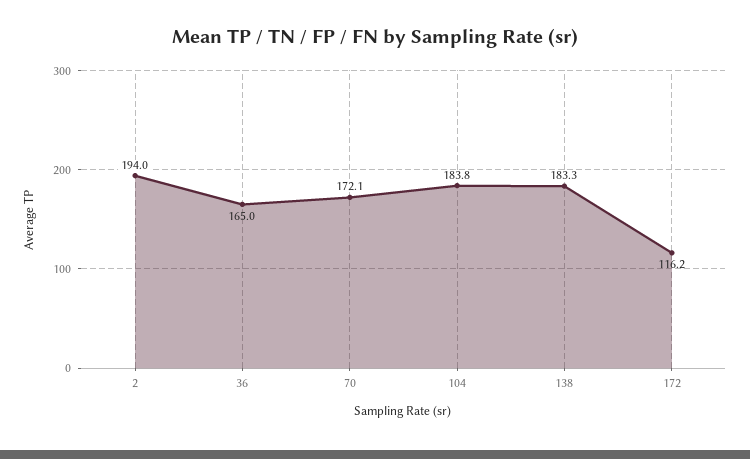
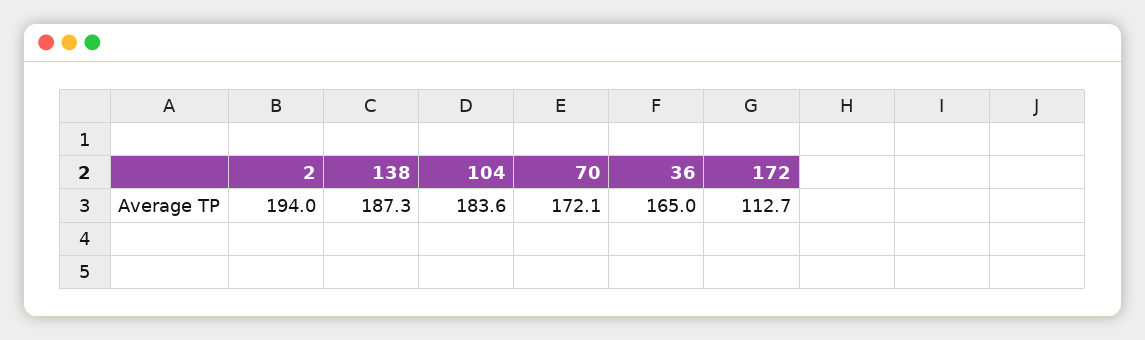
  {
    "2": 194,
    "36": 165,
    "70": 172.1,
-   "104": 183.8,
+   "104": 183.6,
-   "138": 183.3,
+   "138": 187.3,
-   "172": 116.2
+   "172": 112.7
  }

